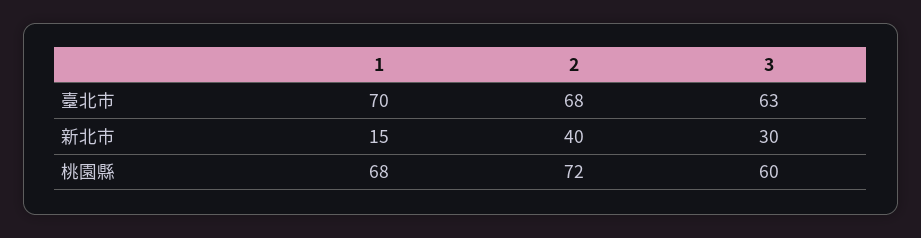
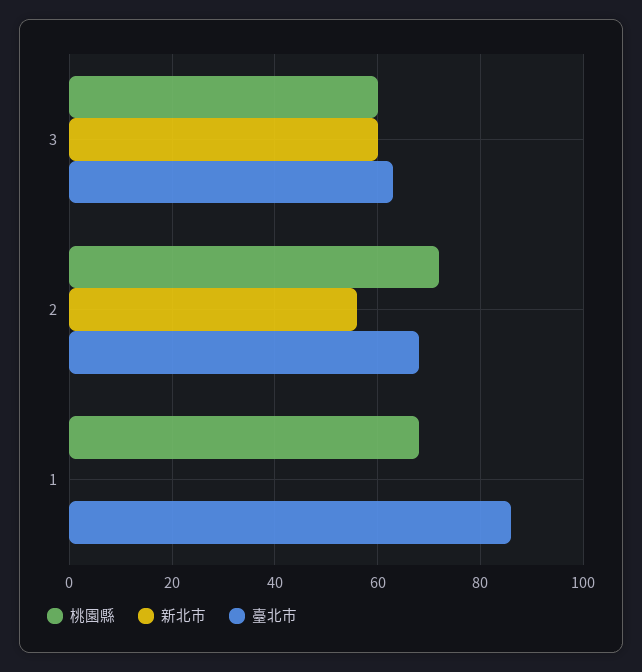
  {
    "臺北市": {
-     "1": 70,
+     "1": 85,
      "2": 68,
      "3": 63
    },
    "新北市": {
-     "1": 15,
+     "1": 0,
-     "2": 40,
+     "2": 55,
-     "3": 30
+     "3": 60
    },
    "桃園縣": {
      "1": 68,
      "2": 72,
      "3": 60
    }
  }

